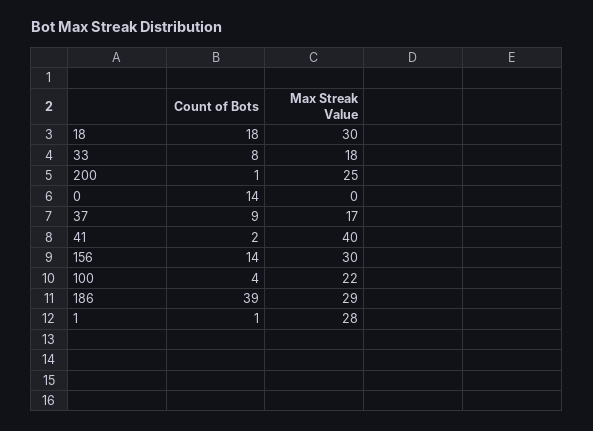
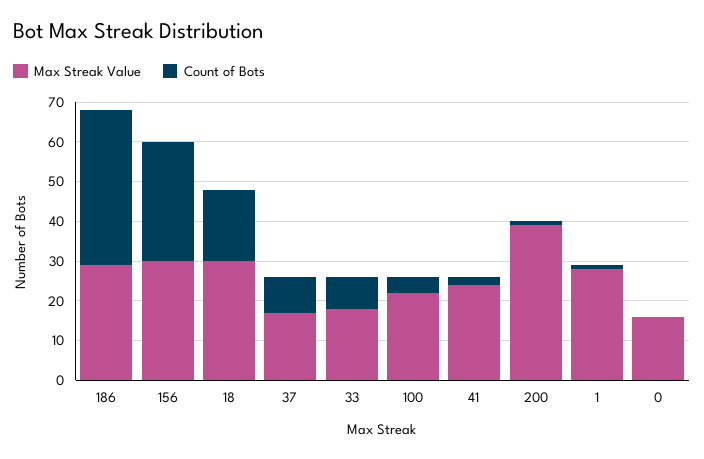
  {
    "Count of Bots": {
      "18": 18,
      "33": 8,
      "200": 1,
-     "0": 14,
+     "0": 0,
      "37": 9,
      "41": 2,
-     "156": 14,
+     "156": 30,
      "100": 4,
      "186": 39,
      "1": 1
    },
    "Max Streak Value": {
      "18": 30,
      "33": 18,
-     "200": 25,
+     "200": 40,
-     "0": 0,
+     "0": 15,
      "37": 17,
-     "41": 40,
+     "41": 25,
      "156": 30,
      "100": 22,
      "186": 29,
      "1": 28
    }
  }

